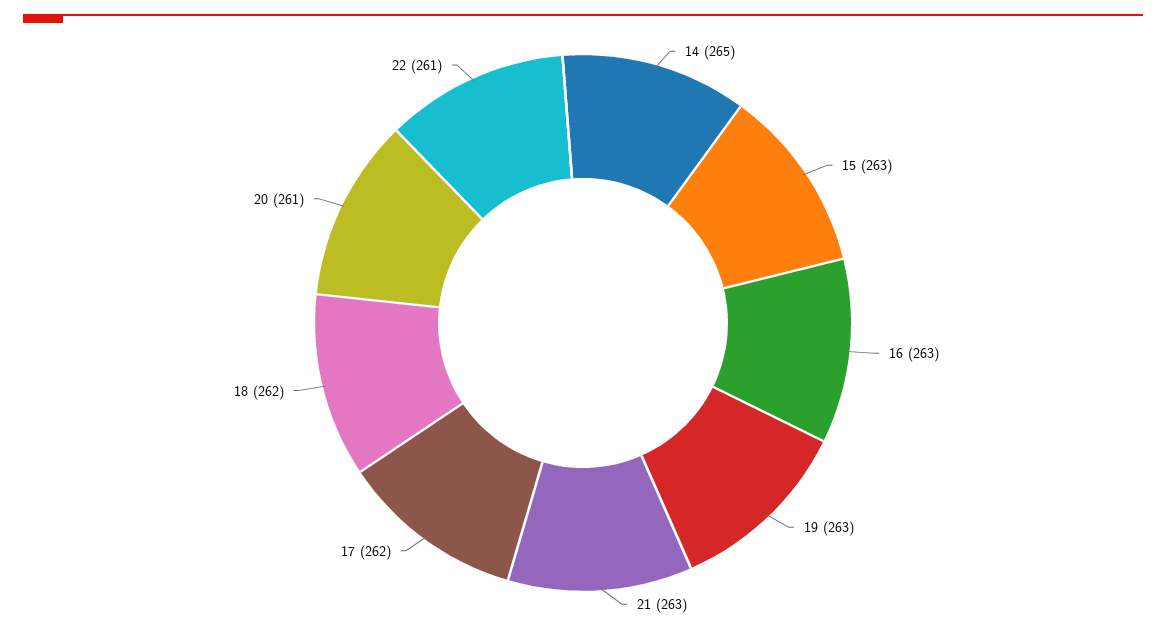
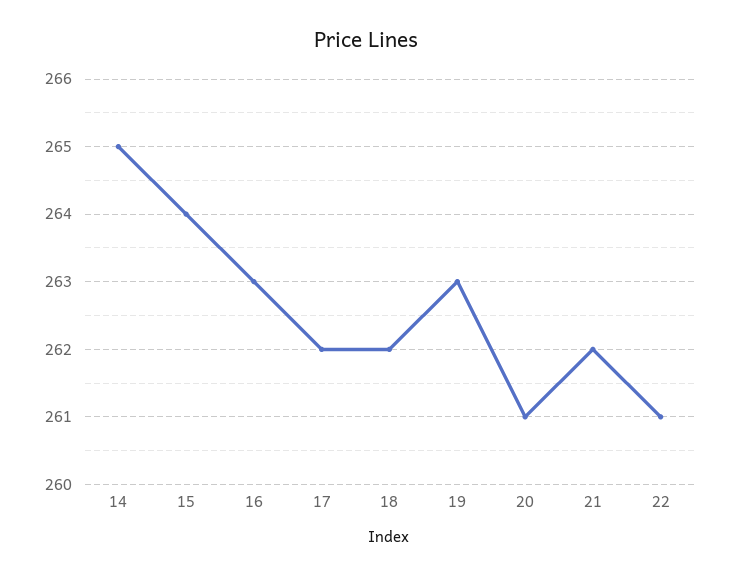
  {
    "14": 265,
-   "15": 263,
+   "15": 264,
    "16": 263,
    "19": 263,
-   "21": 263,
+   "21": 262,
    "17": 262,
    "18": 262,
    "20": 261,
    "22": 261
  }

